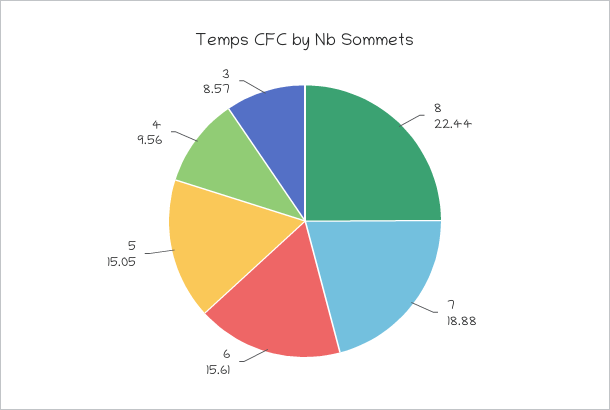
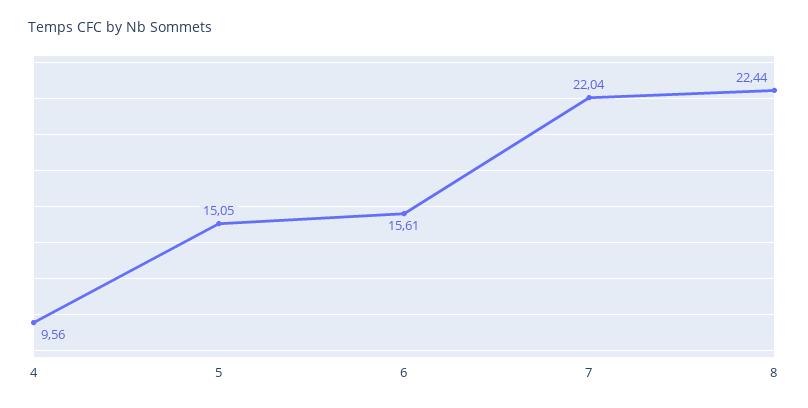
  {
    "8": 22.44,
-   "7": 18.88,
+   "7": 22.04,
    "6": 15.61,
    "5": 15.05,
-   "4": 9.56,
+   "4": 9.56
-   "3": 8.57
  }

